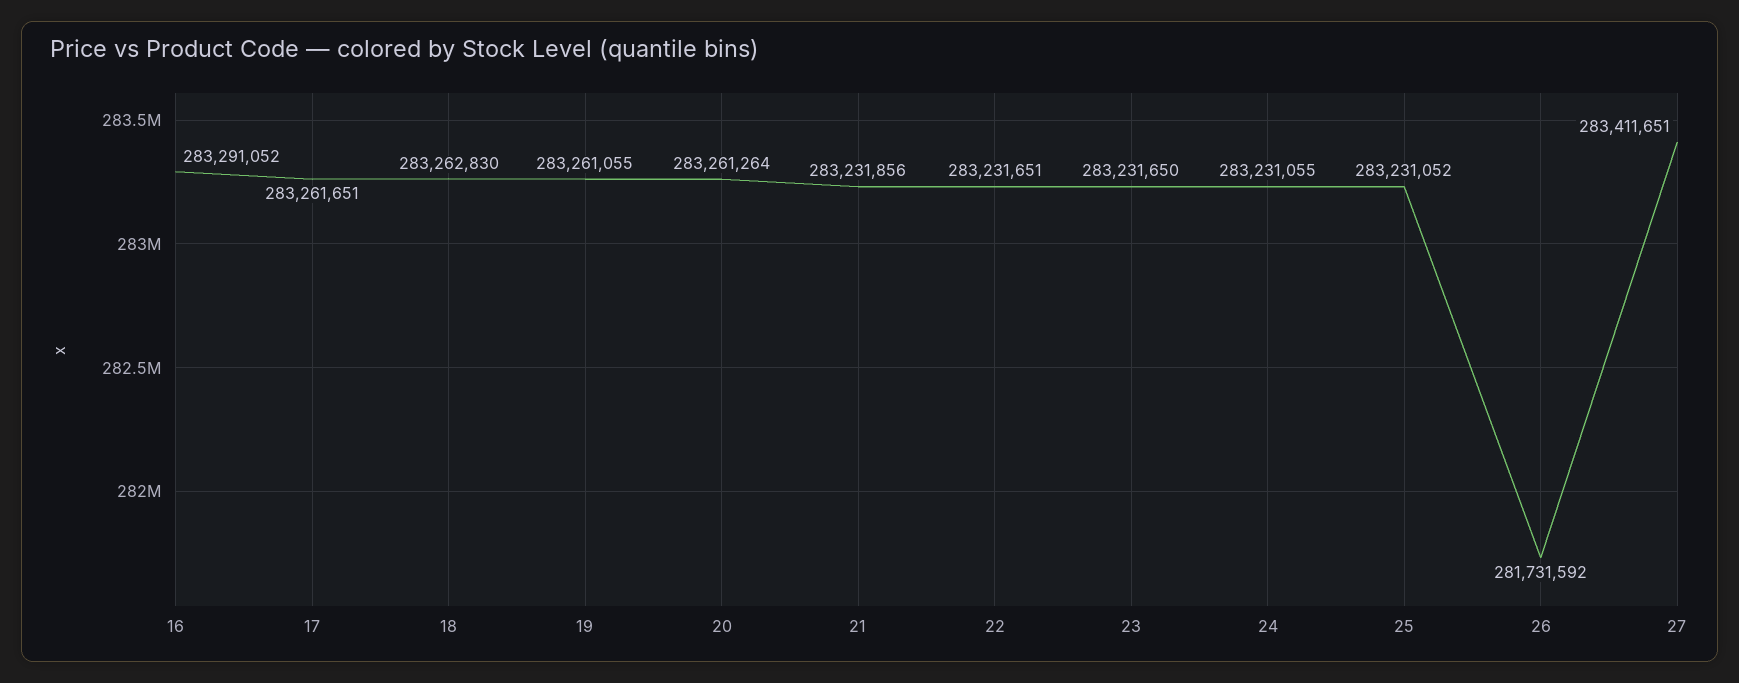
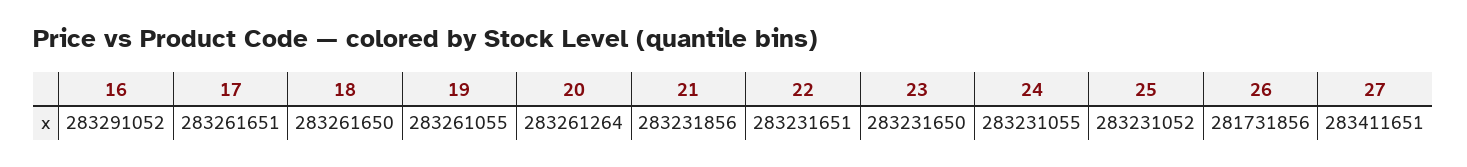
  {
    "16": 283291052,
    "17": 283261651,
-   "18": 283262830,
+   "18": 283261650,
    "19": 283261055,
    "20": 283261264,
    "21": 283231856,
    "22": 283231651,
    "23": 283231650,
    "24": 283231055,
    "25": 283231052,
-   "26": 281731592,
+   "26": 281731856,
    "27": 283411651
  }

